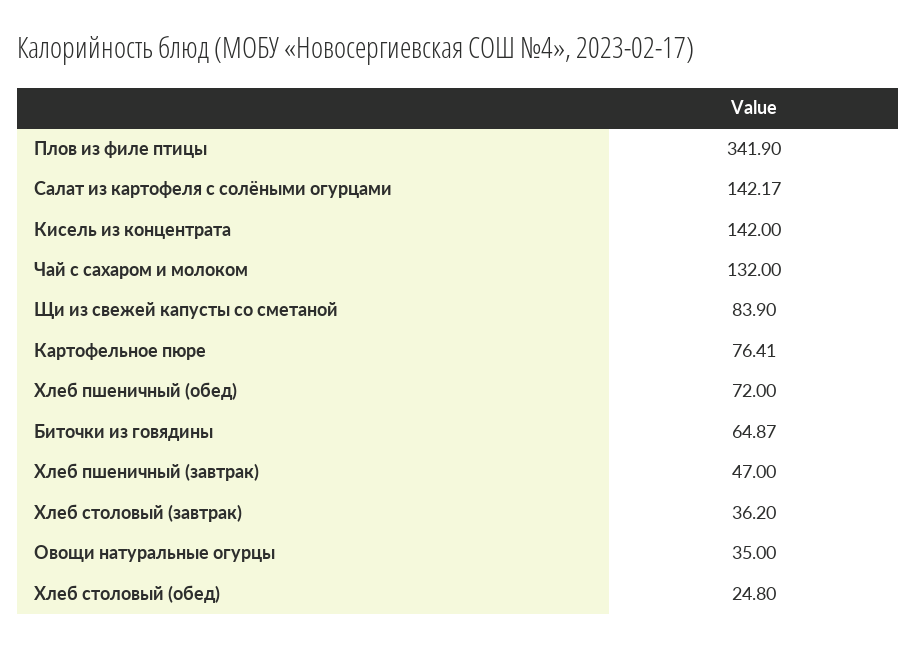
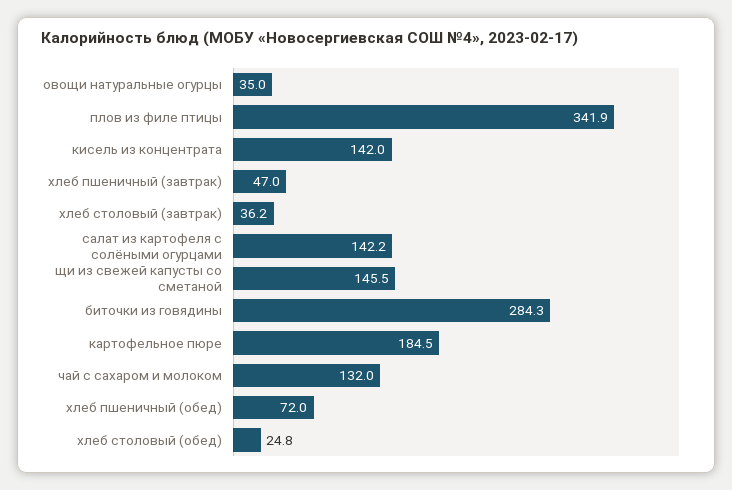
  {
    "Плов из филе птицы": 341.9,
    "Салат из картофеля с солёными огурцами": 142.17,
    "Кисель из концентрата": 142,
    "Чай с сахаром и молоком": 132,
-   "Щи из свежей капусты со сметаной": 83.9,
+   "Щи из свежей капусты со сметаной": 145.5,
-   "Картофельное пюре": 76.41,
+   "Картофельное пюре": 184.5,
    "Хлеб пшеничный (обед)": 72,
-   "Биточки из говядины": 64.87,
+   "Биточки из говядины": 284.3,
    "Хлеб пшеничный (завтрак)": 47,
    "Хлеб столовый (завтрак)": 36.2,
    "Овощи натуральные огурцы": 35,
    "Хлеб столовый (обед)": 24.8
  }

